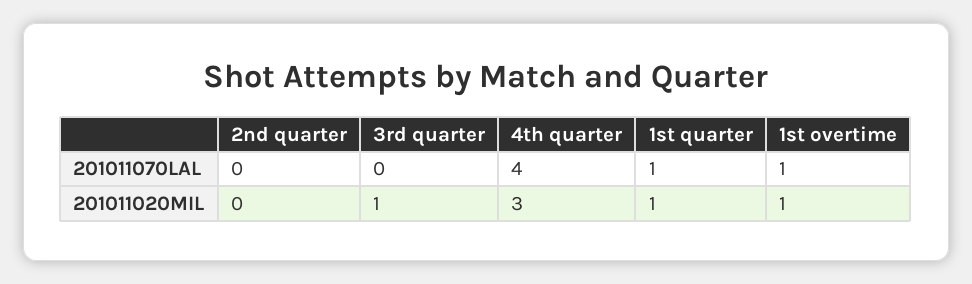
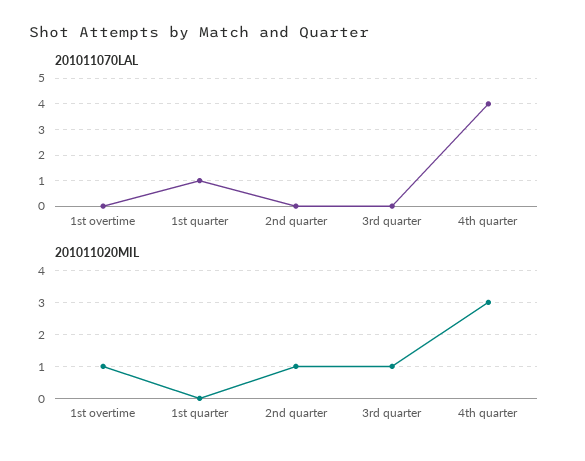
  {
    "201011070LAL": {
      "2nd quarter": 0,
      "3rd quarter": 0,
      "4th quarter": 4,
      "1st quarter": 1,
-     "1st overtime": 1
+     "1st overtime": 0
    },
    "201011020MIL": {
-     "2nd quarter": 0,
+     "2nd quarter": 1,
      "3rd quarter": 1,
      "4th quarter": 3,
-     "1st quarter": 1,
+     "1st quarter": 0,
      "1st overtime": 1
    }
  }

